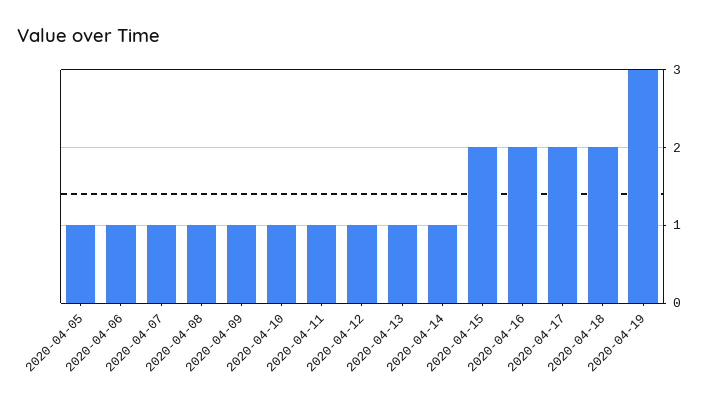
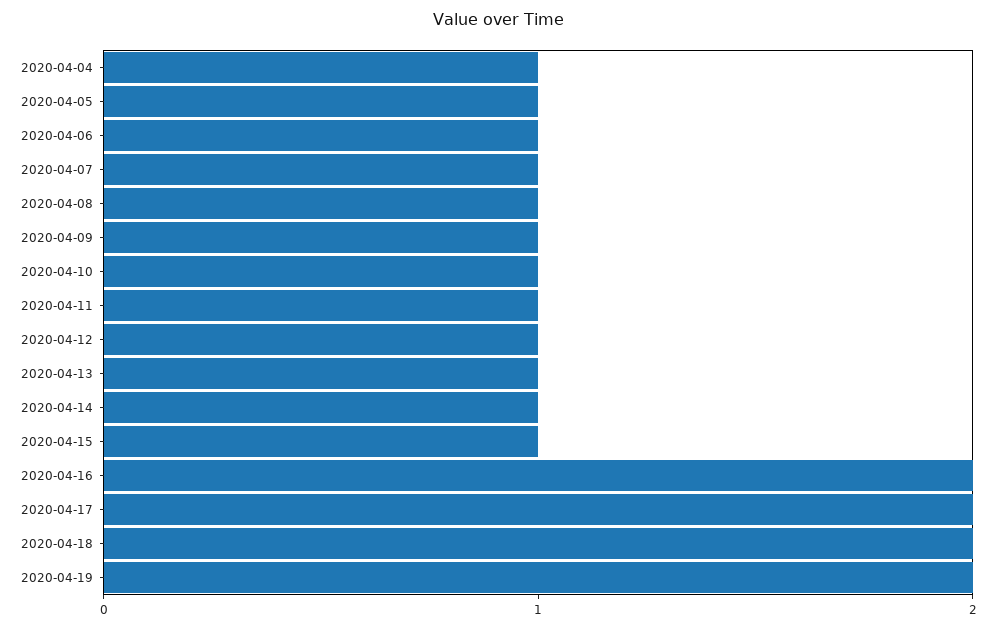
  {
    "2020-04-05": 1,
    "2020-04-06": 1,
    "2020-04-07": 1,
    "2020-04-08": 1,
    "2020-04-09": 1,
    "2020-04-10": 1,
    "2020-04-11": 1,
    "2020-04-12": 1,
    "2020-04-13": 1,
    "2020-04-14": 1,
-   "2020-04-15": 2,
+   "2020-04-15": 1,
    "2020-04-16": 2,
    "2020-04-17": 2,
    "2020-04-18": 2,
-   "2020-04-19": 3
+   "2020-04-19": 2,
+   "2020-04-04": 1
  }

